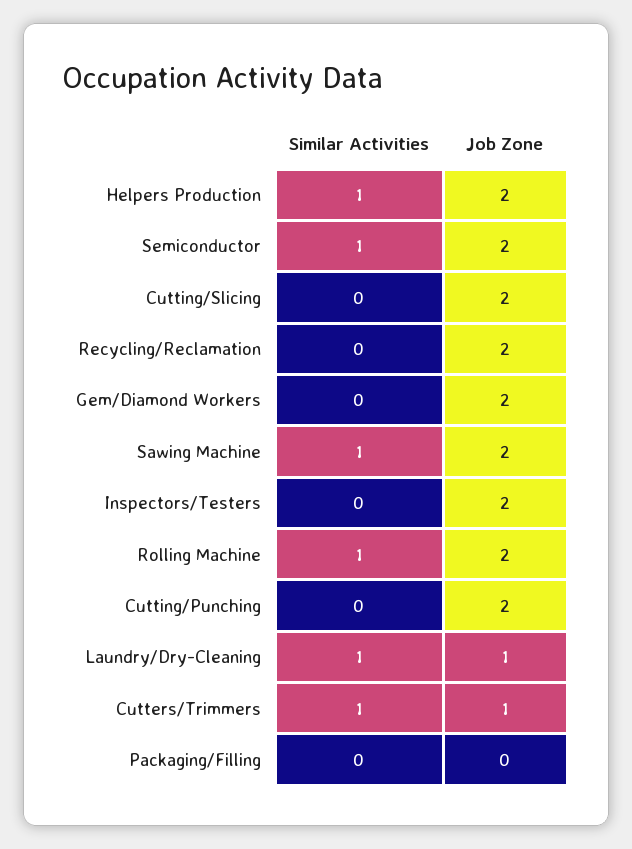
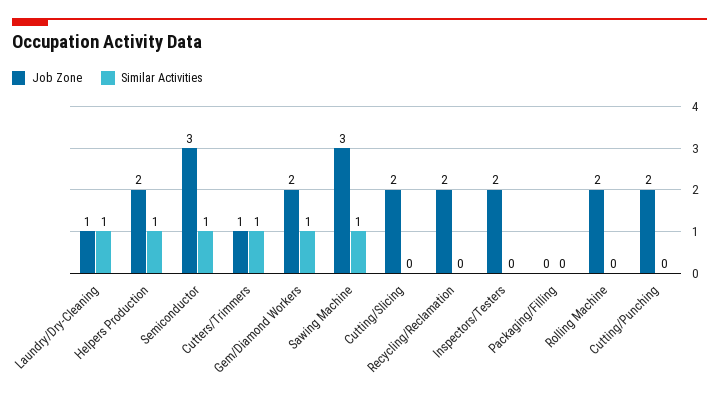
  {
    "Similar Activities": {
      "Helpers Production": 1,
      "Semiconductor": 1,
      "Cutting/Slicing": 0,
      "Recycling/Reclamation": 0,
-     "Gem/Diamond Workers": 0,
+     "Gem/Diamond Workers": 1,
      "Sawing Machine": 1,
      "Inspectors/Testers": 0,
-     "Rolling Machine": 1,
+     "Rolling Machine": 0,
      "Cutting/Punching": 0,
      "Laundry/Dry-Cleaning": 1,
      "Cutters/Trimmers": 1,
      "Packaging/Filling": 0
    },
    "Job Zone": {
      "Helpers Production": 2,
-     "Semiconductor": 2,
+     "Semiconductor": 3,
      "Cutting/Slicing": 2,
      "Recycling/Reclamation": 2,
      "Gem/Diamond Workers": 2,
-     "Sawing Machine": 2,
+     "Sawing Machine": 3,
      "Inspectors/Testers": 2,
      "Rolling Machine": 2,
      "Cutting/Punching": 2,
      "Laundry/Dry-Cleaning": 1,
      "Cutters/Trimmers": 1,
      "Packaging/Filling": 0
    }
  }

